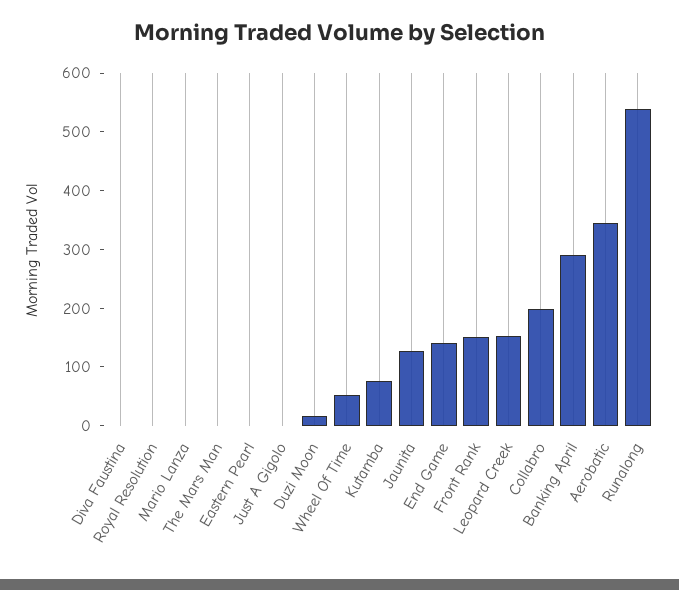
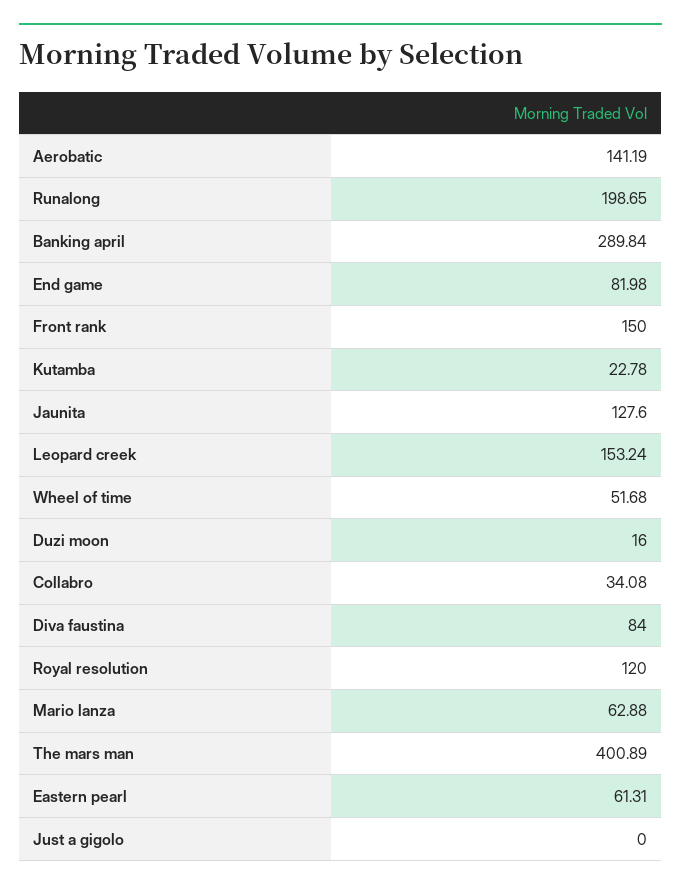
  {
-   "Diva Faustina": 0,
+   "Diva Faustina": 84,
-   "Royal Resolution": 0,
+   "Royal Resolution": 120,
-   "Mario Lanza": 0,
+   "Mario Lanza": 62.88,
-   "The Mars Man": 0,
+   "The Mars Man": 400.89,
-   "Eastern Pearl": 0,
+   "Eastern Pearl": 61.31,
    "Just A Gigolo": 0,
    "Duzi Moon": 16,
    "Wheel Of Time": 51.68,
-   "Kutamba": 80,
+   "Kutamba": 22.78,
    "Jaunita": 127.6,
-   "End Game": 140,
+   "End Game": 81.98,
    "Front Rank": 150,
    "Leopard Creek": 153.24,
-   "Collabro": 200,
+   "Collabro": 34.08,
    "Banking April": 289.84,
-   "Aerobatic": 340,
+   "Aerobatic": 141.19,
-   "Runalong": 540
+   "Runalong": 198.65
  }

